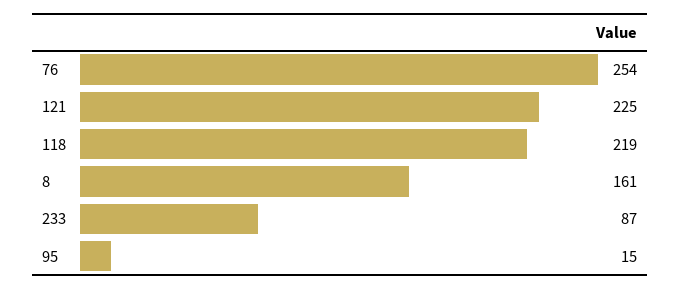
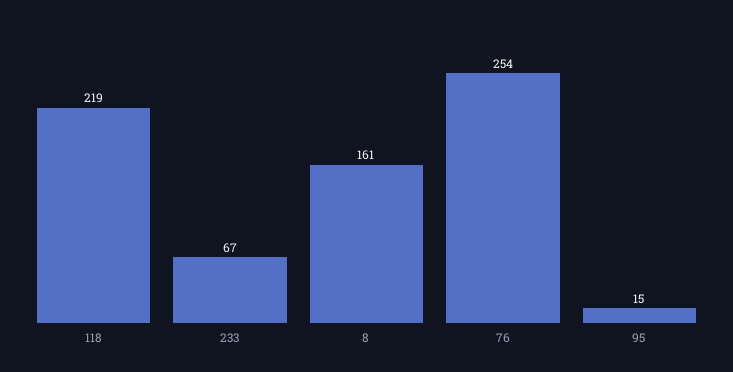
  {
    "76": 254,
-   "121": 225,
    "118": 219,
    "8": 161,
-   "233": 87,
+   "233": 67,
    "95": 15
  }

